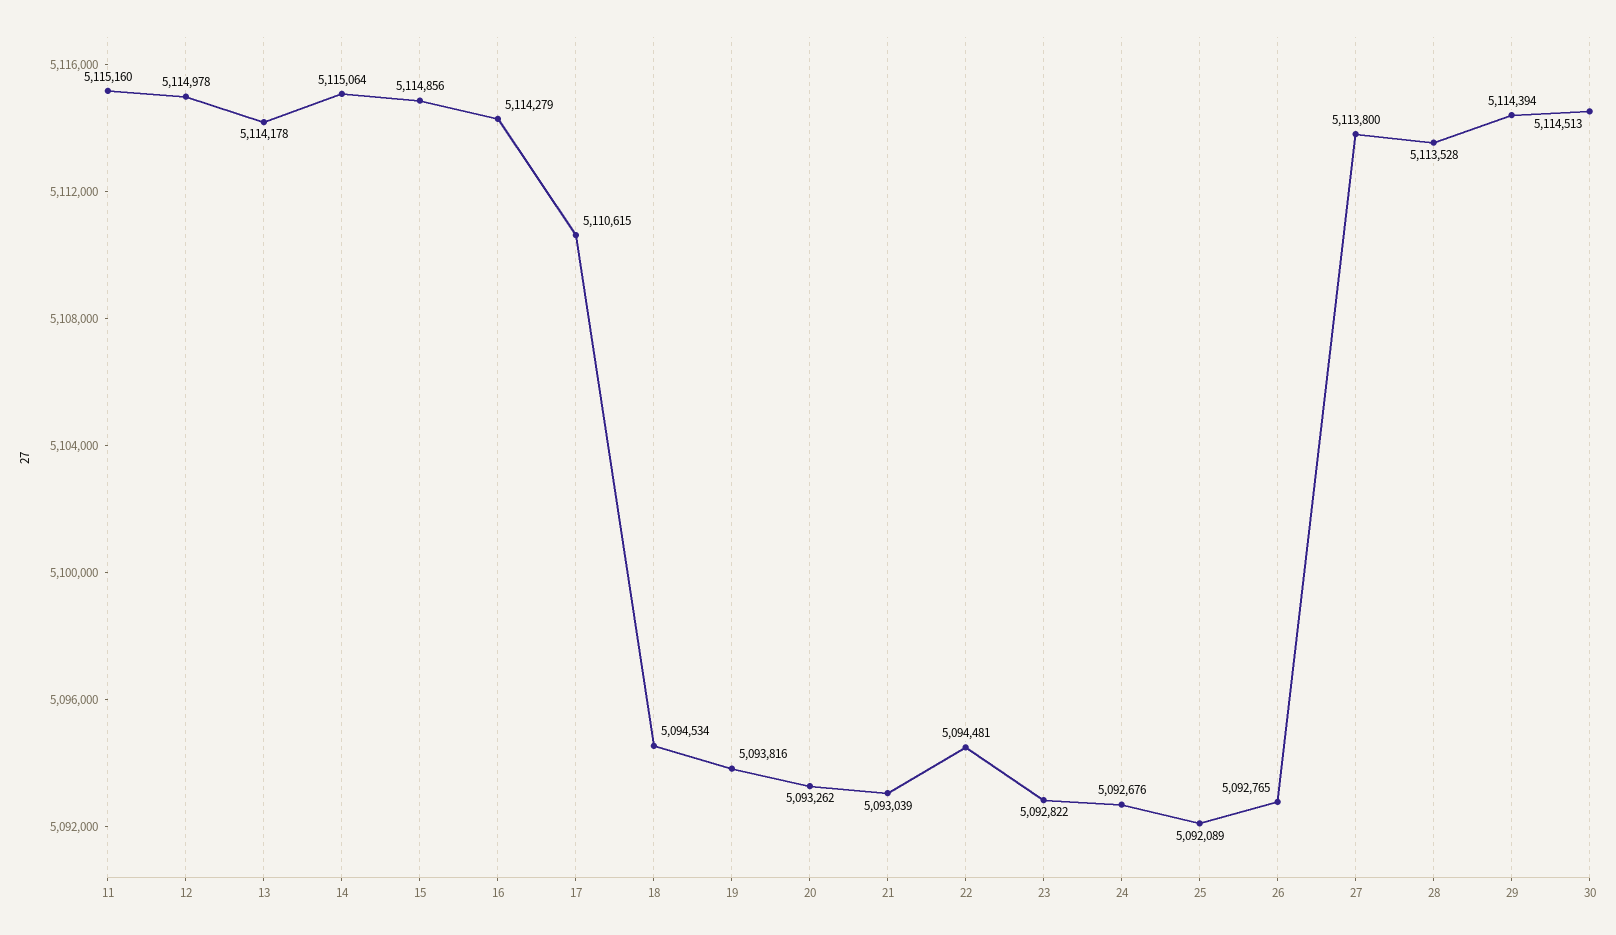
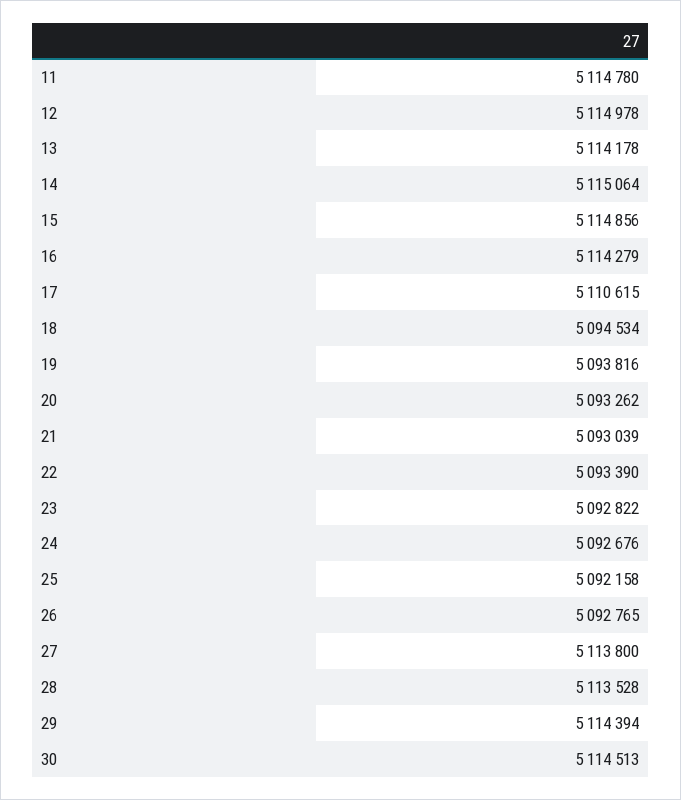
  {
-   "11": 5115160,
+   "11": 5114780,
    "12": 5114978,
    "13": 5114178,
    "14": 5115064,
    "15": 5114856,
    "16": 5114279,
    "17": 5110615,
    "18": 5094534,
    "19": 5093816,
    "20": 5093262,
    "21": 5093039,
-   "22": 5094481,
+   "22": 5093390,
    "23": 5092822,
    "24": 5092676,
-   "25": 5092089,
+   "25": 5092158,
    "26": 5092765,
    "27": 5113800,
    "28": 5113528,
    "29": 5114394,
    "30": 5114513
  }

